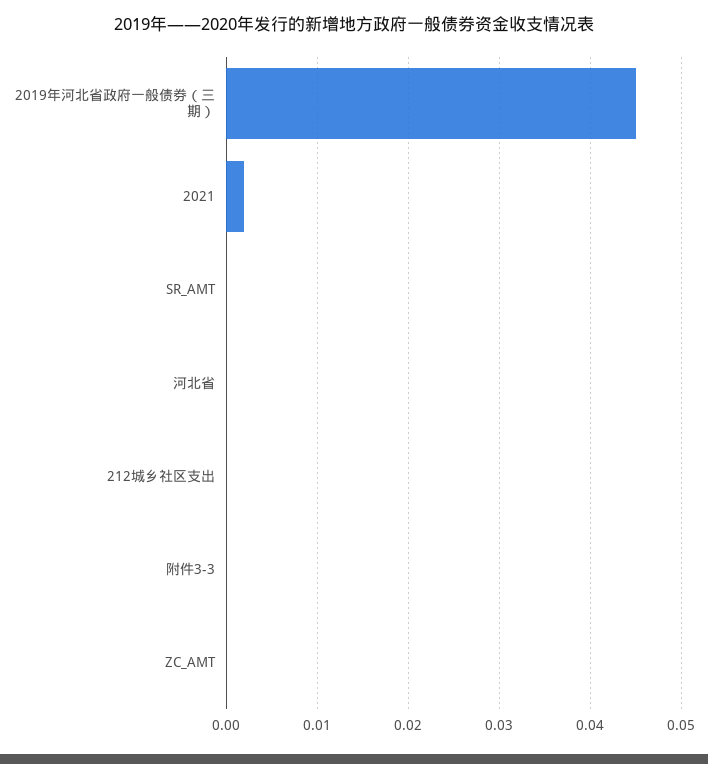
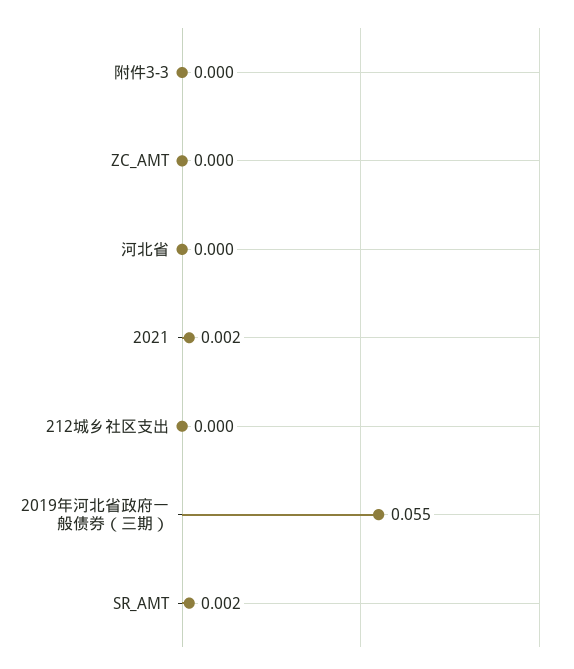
  {
-   "2019年河北省政府一般债券（三期）": 0.045,
+   "2019年河北省政府一般债券（三期）": 0.055,
    "2021": 0.002,
-   "SR_AMT": 0,
+   "SR_AMT": 0.002,
    "河北省": 0,
    "212城乡社区支出": 0,
    "附件3-3": 0,
    "ZC_AMT": 0
  }

